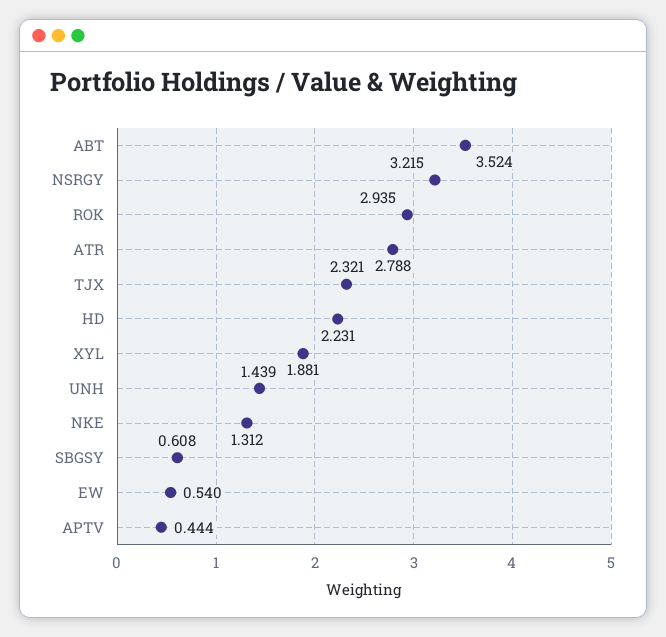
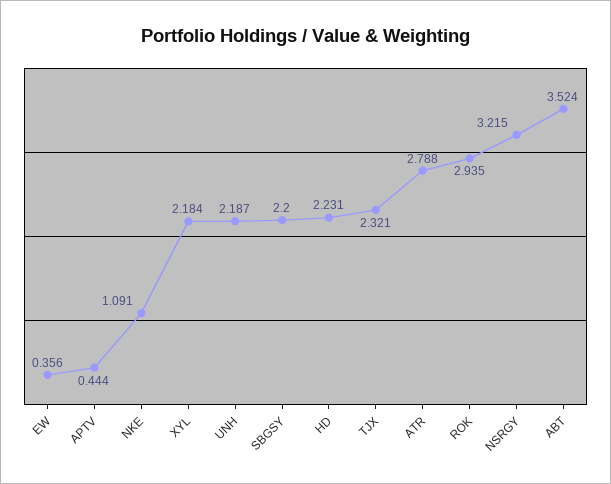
  {
    "ABT": 3.524,
    "NSRGY": 3.215,
    "ROK": 2.935,
    "ATR": 2.788,
    "TJX": 2.321,
    "HD": 2.231,
-   "XYL": 1.881,
+   "XYL": 2.184,
-   "UNH": 1.439,
+   "UNH": 2.187,
-   "NKE": 1.312,
+   "NKE": 1.091,
-   "SBGSY": 0.608,
+   "SBGSY": 2.2,
-   "EW": 0.54,
+   "EW": 0.356,
    "APTV": 0.444
  }

